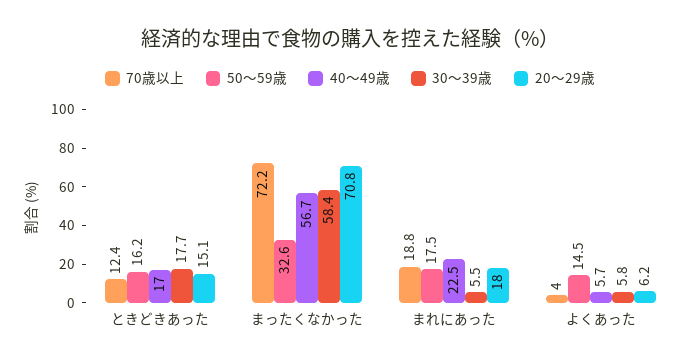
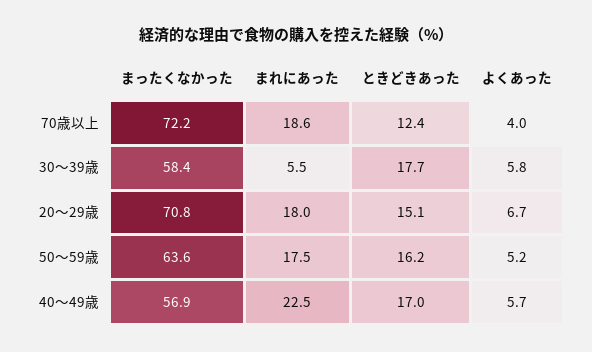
  {
    "70歳以上": {
      "ときどきあった": 12.4,
      "まったくなかった": 72.2,
-     "まれにあった": 18.8,
+     "まれにあった": 18.6,
      "よくあった": 4
    },
    "50～59歳": {
      "ときどきあった": 16.2,
-     "まったくなかった": 32.6,
+     "まったくなかった": 63.6,
      "まれにあった": 17.5,
-     "よくあった": 14.5
+     "よくあった": 5.2
    },
    "40～49歳": {
      "ときどきあった": 17,
-     "まったくなかった": 56.7,
+     "まったくなかった": 56.9,
      "まれにあった": 22.5,
      "よくあった": 5.7
    },
    "30～39歳": {
      "ときどきあった": 17.7,
      "まったくなかった": 58.4,
      "まれにあった": 5.5,
      "よくあった": 5.8
    },
    "20～29歳": {
      "ときどきあった": 15.1,
      "まったくなかった": 70.8,
      "まれにあった": 18,
-     "よくあった": 6.2
+     "よくあった": 6.7
    }
  }

